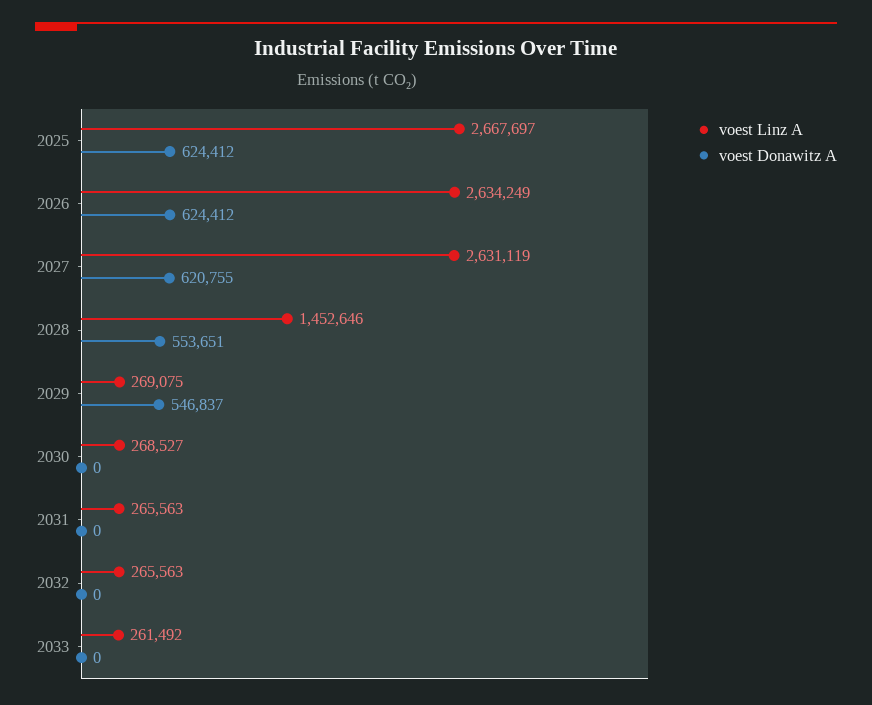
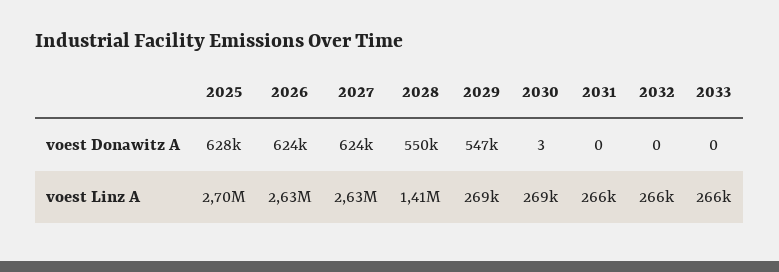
  {
    "voest Linz A": {
-     "2025": 2667697,
+     "2025": 2700000,
      "2026": 2634249,
      "2027": 2631119,
-     "2028": 1452646,
+     "2028": 1410000,
      "2029": 269075,
      "2030": 268527,
      "2031": 265563,
      "2032": 265563,
-     "2033": 261492
+     "2033": 266000
    },
    "voest Donawitz A": {
-     "2025": 624412,
+     "2025": 628000,
      "2026": 624412,
-     "2027": 620755,
+     "2027": 624000,
-     "2028": 553651,
+     "2028": 550000,
      "2029": 546837,
-     "2030": 0,
+     "2030": 3,
      "2031": 0,
      "2032": 0,
      "2033": 0
    }
  }

